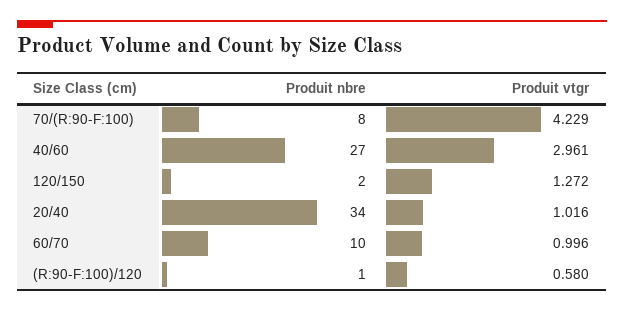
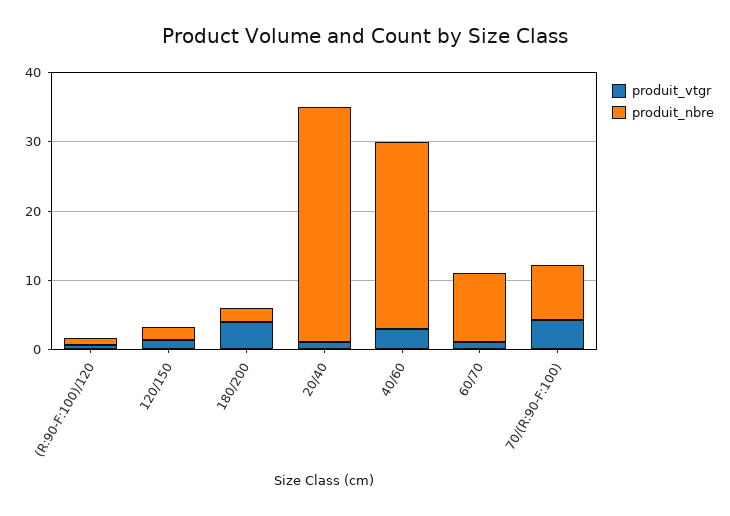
  {
    "Produit nbre": {
      "70/(R:90-F:100)": 8,
      "40/60": 27,
      "120/150": 2,
      "20/40": 34,
      "60/70": 10,
-     "(R:90-F:100)/120": 1
+     "(R:90-F:100)/120": 1,
+     "180/200": 2
    },
    "Produit vtgr": {
      "70/(R:90-F:100)": 4.229,
      "40/60": 2.961,
      "120/150": 1.272,
      "20/40": 1.016,
      "60/70": 0.996,
-     "(R:90-F:100)/120": 0.58
+     "(R:90-F:100)/120": 0.58,
+     "180/200": 4
    }
  }

